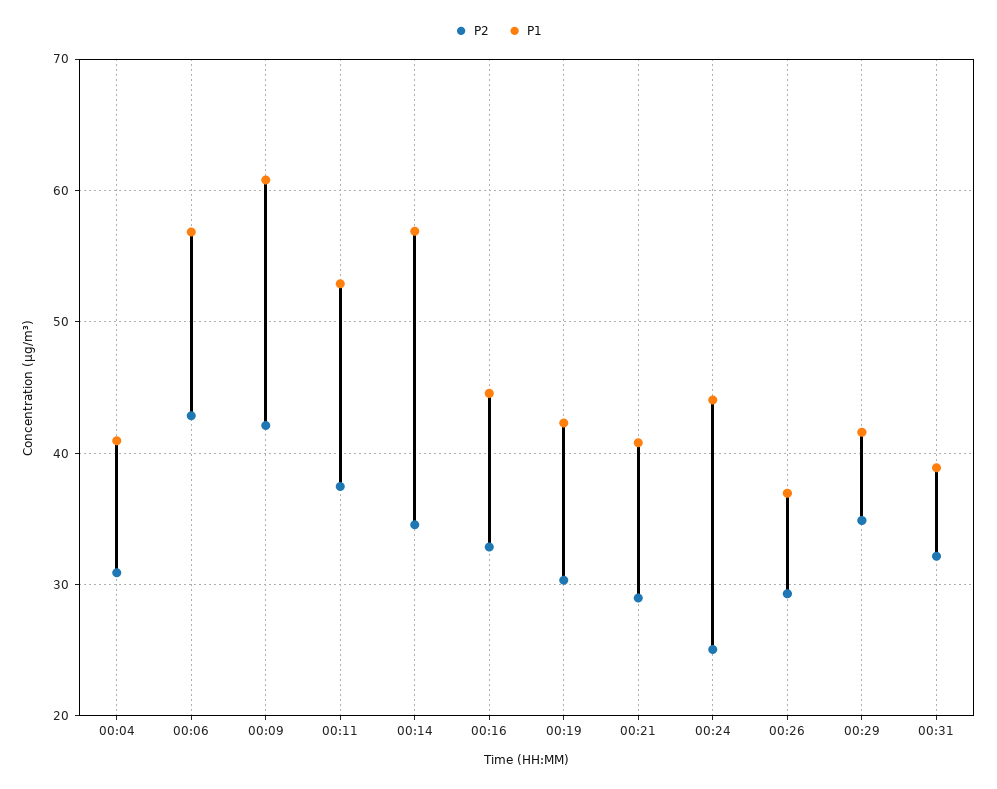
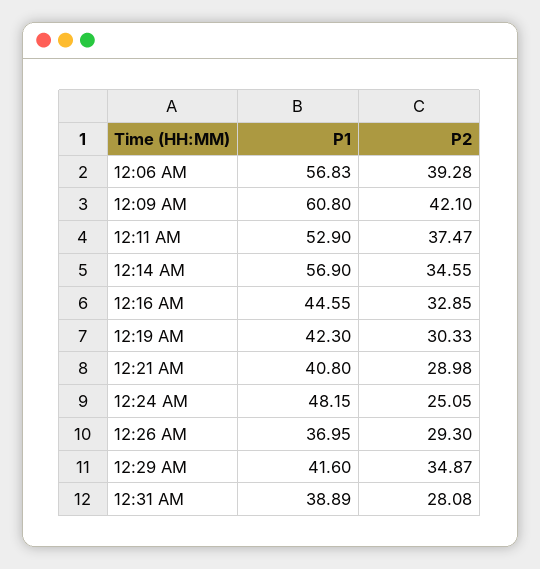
  {
    "P2": {
-     "00:04": 31,
-     "00:06": 43,
+     "00:06": 39.28,
      "00:09": 42.1,
      "00:11": 37.47,
      "00:14": 34.55,
      "00:16": 32.85,
      "00:19": 30.33,
      "00:21": 28.98,
      "00:24": 25.05,
      "00:26": 29.3,
      "00:29": 34.87,
-     "00:31": 32
+     "00:31": 28.08
    },
    "P1": {
-     "00:04": 41,
      "00:06": 56.83,
      "00:09": 60.8,
      "00:11": 52.9,
      "00:14": 56.9,
      "00:16": 44.55,
      "00:19": 42.3,
      "00:21": 40.8,
-     "00:24": 44,
+     "00:24": 48.15,
      "00:26": 36.95,
      "00:29": 41.6,
      "00:31": 38.89
    }
  }

